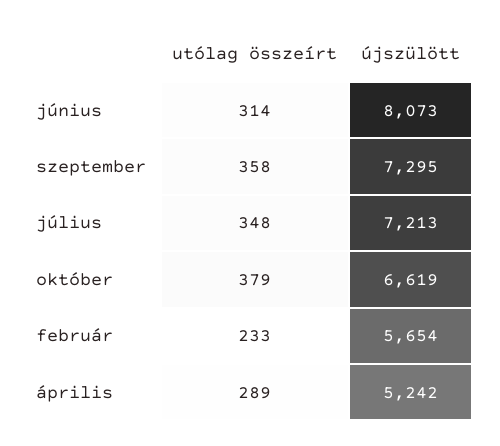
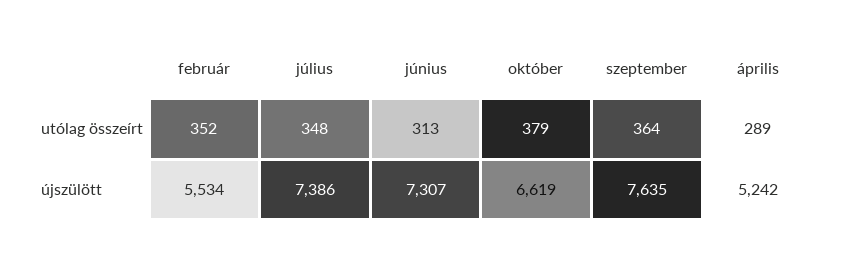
  {
    "utólag összeírt": {
-     "június": 314,
+     "június": 313,
-     "szeptember": 358,
+     "szeptember": 364,
      "július": 348,
      "október": 379,
-     "február": 233,
+     "február": 352,
      "április": 289
    },
    "újszülött": {
-     "június": 8073,
+     "június": 7307,
-     "szeptember": 7295,
+     "szeptember": 7635,
-     "július": 7213,
+     "július": 7386,
      "október": 6619,
-     "február": 5654,
+     "február": 5534,
      "április": 5242
    }
  }

